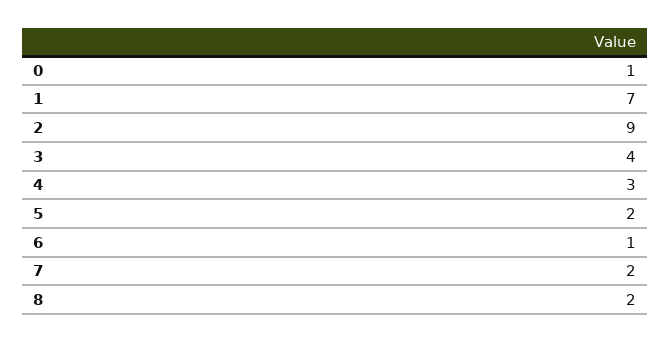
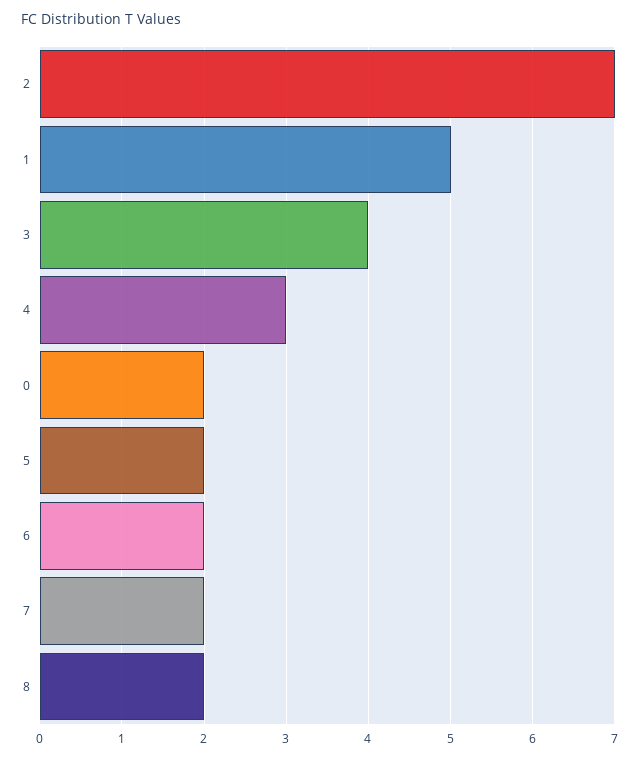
  {
-   "0": 1,
+   "0": 2,
-   "1": 7,
+   "1": 5,
-   "2": 9,
+   "2": 7,
    "3": 4,
    "4": 3,
    "5": 2,
-   "6": 1,
+   "6": 2,
    "7": 2,
    "8": 2
  }

